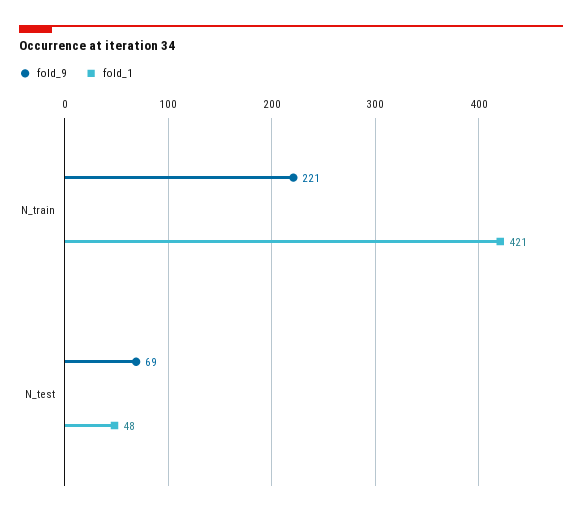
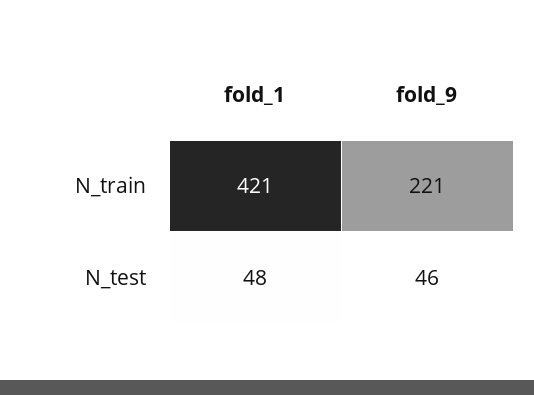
  {
    "fold_9": {
      "N_train": 221,
-     "N_test": 69
+     "N_test": 46
    },
    "fold_1": {
      "N_train": 421,
      "N_test": 48
    }
  }

